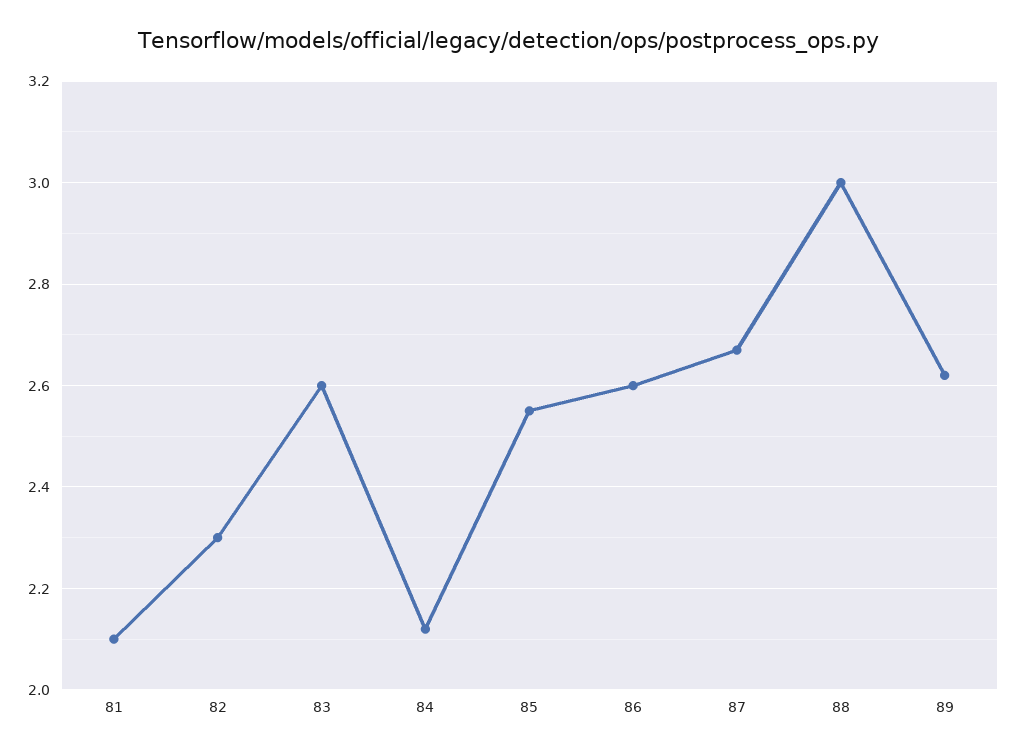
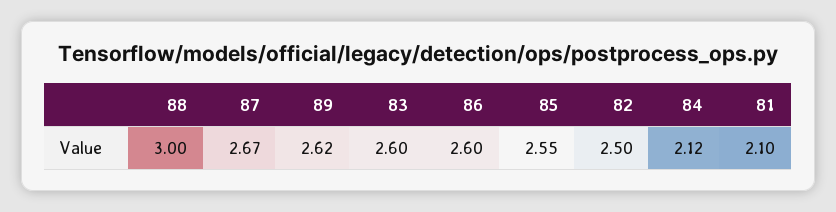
  {
    "81": 2.1,
-   "82": 2.3,
+   "82": 2.5,
    "83": 2.6,
    "84": 2.12,
    "85": 2.55,
    "86": 2.6,
    "87": 2.67,
    "88": 3,
    "89": 2.62
  }

